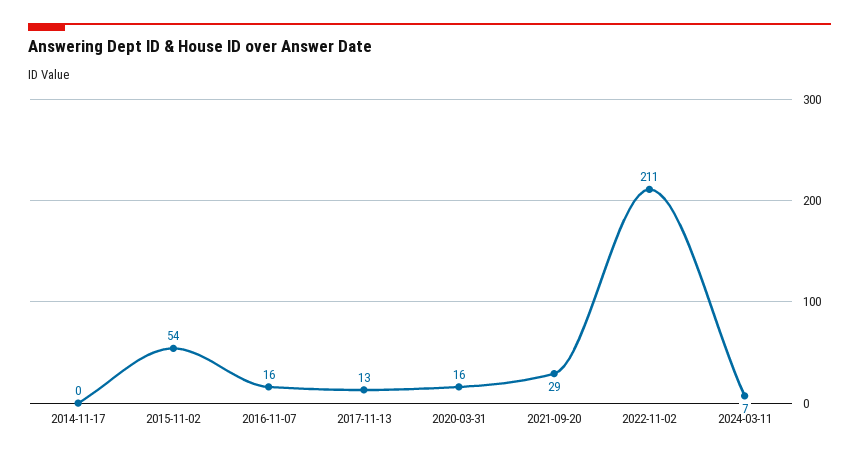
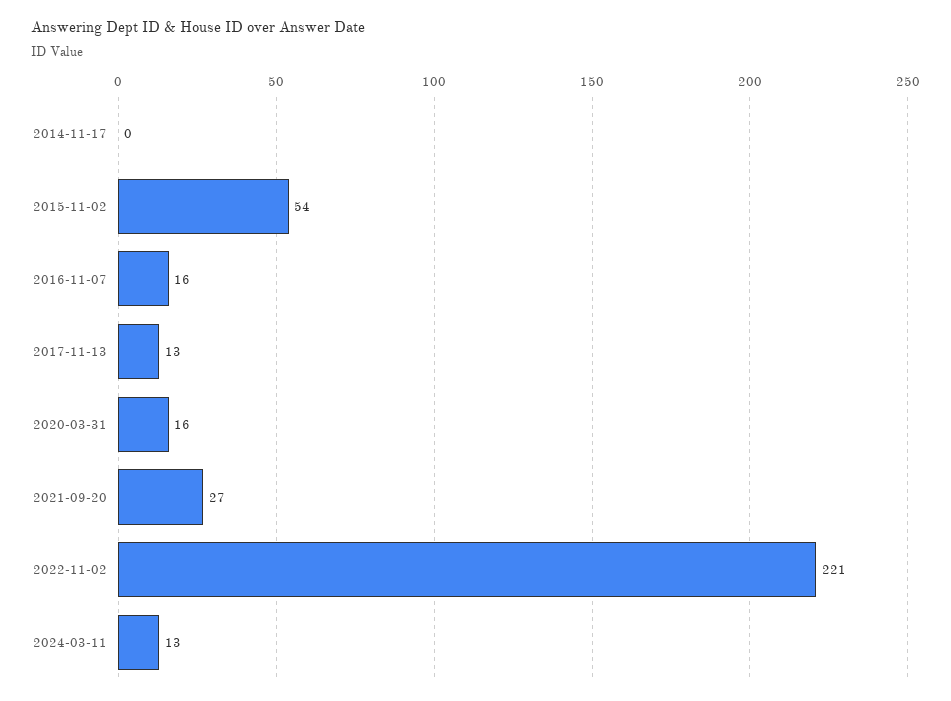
  {
    "2014-11-17": 0,
    "2015-11-02": 54,
    "2016-11-07": 16,
    "2017-11-13": 13,
    "2020-03-31": 16,
-   "2021-09-20": 29,
+   "2021-09-20": 27,
-   "2022-11-02": 211,
+   "2022-11-02": 221,
-   "2024-03-11": 7
+   "2024-03-11": 13
  }

